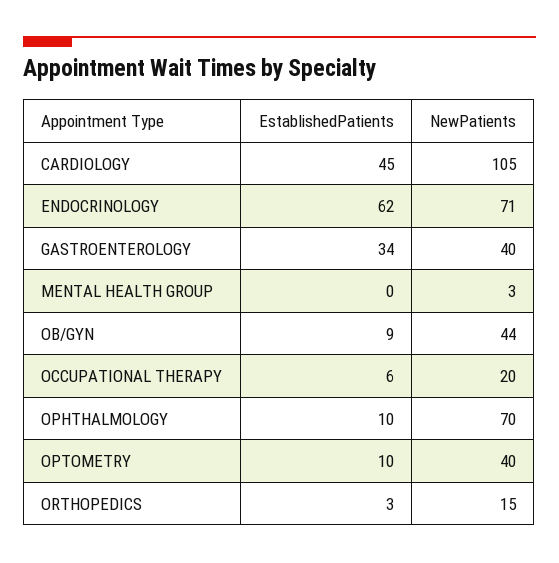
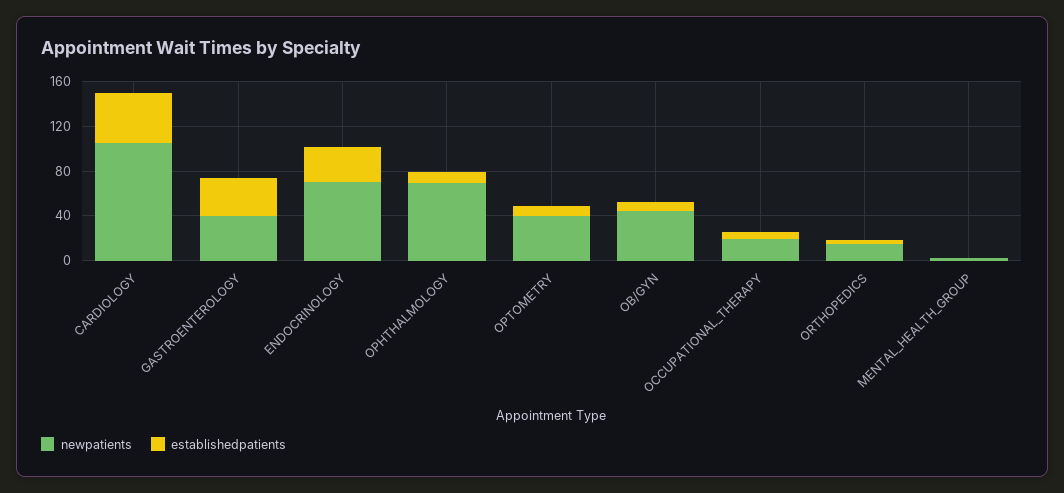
  {
    "EstablishedPatients": {
      "CARDIOLOGY": 45,
-     "ENDOCRINOLOGY": 62,
+     "ENDOCRINOLOGY": 30,
      "GASTROENTEROLOGY": 34,
      "MENTAL HEALTH GROUP": 0,
      "OB/GYN": 9,
      "OCCUPATIONAL THERAPY": 6,
      "OPHTHALMOLOGY": 10,
      "OPTOMETRY": 10,
      "ORTHOPEDICS": 3
    },
    "NewPatients": {
      "CARDIOLOGY": 105,
      "ENDOCRINOLOGY": 71,
      "GASTROENTEROLOGY": 40,
      "MENTAL HEALTH GROUP": 3,
      "OB/GYN": 44,
      "OCCUPATIONAL THERAPY": 20,
      "OPHTHALMOLOGY": 70,
      "OPTOMETRY": 40,
      "ORTHOPEDICS": 15
    }
  }

